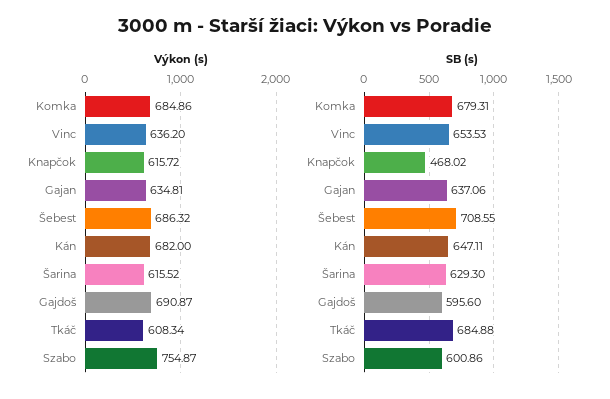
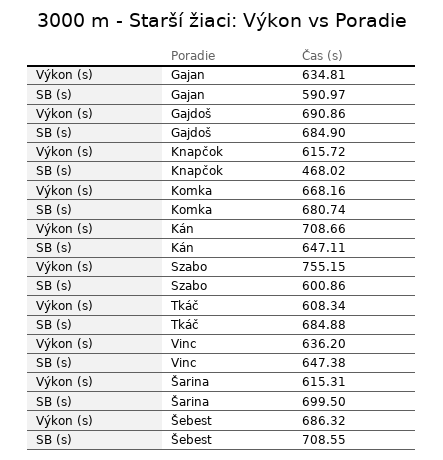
  {
    "Výkon (s)": {
-     "Komka": 684.86,
+     "Komka": 668.16,
      "Vinc": 636.2,
      "Knapčok": 615.72,
      "Gajan": 634.81,
      "Šebest": 686.32,
-     "Kán": 682,
+     "Kán": 708.66,
-     "Šarina": 615.52,
+     "Šarina": 615.31,
-     "Gajdoš": 690.87,
+     "Gajdoš": 690.86,
      "Tkáč": 608.34,
-     "Szabo": 754.87
+     "Szabo": 755.15
    },
    "SB (s)": {
-     "Komka": 679.31,
+     "Komka": 680.74,
-     "Vinc": 653.53,
+     "Vinc": 647.38,
      "Knapčok": 468.02,
-     "Gajan": 637.06,
+     "Gajan": 590.97,
      "Šebest": 708.55,
      "Kán": 647.11,
-     "Šarina": 629.3,
+     "Šarina": 699.5,
-     "Gajdoš": 595.6,
+     "Gajdoš": 684.9,
      "Tkáč": 684.88,
      "Szabo": 600.86
    }
  }

